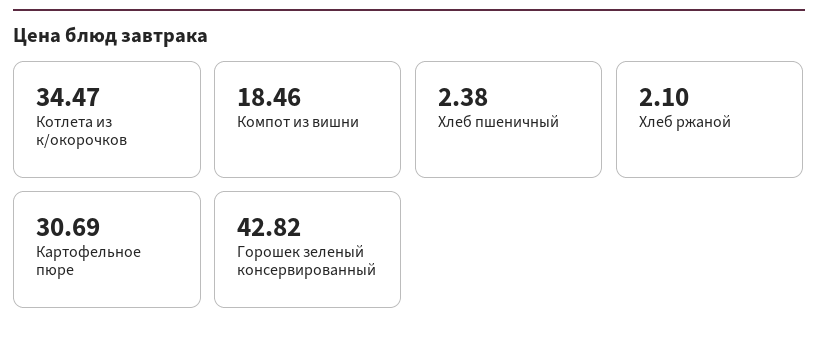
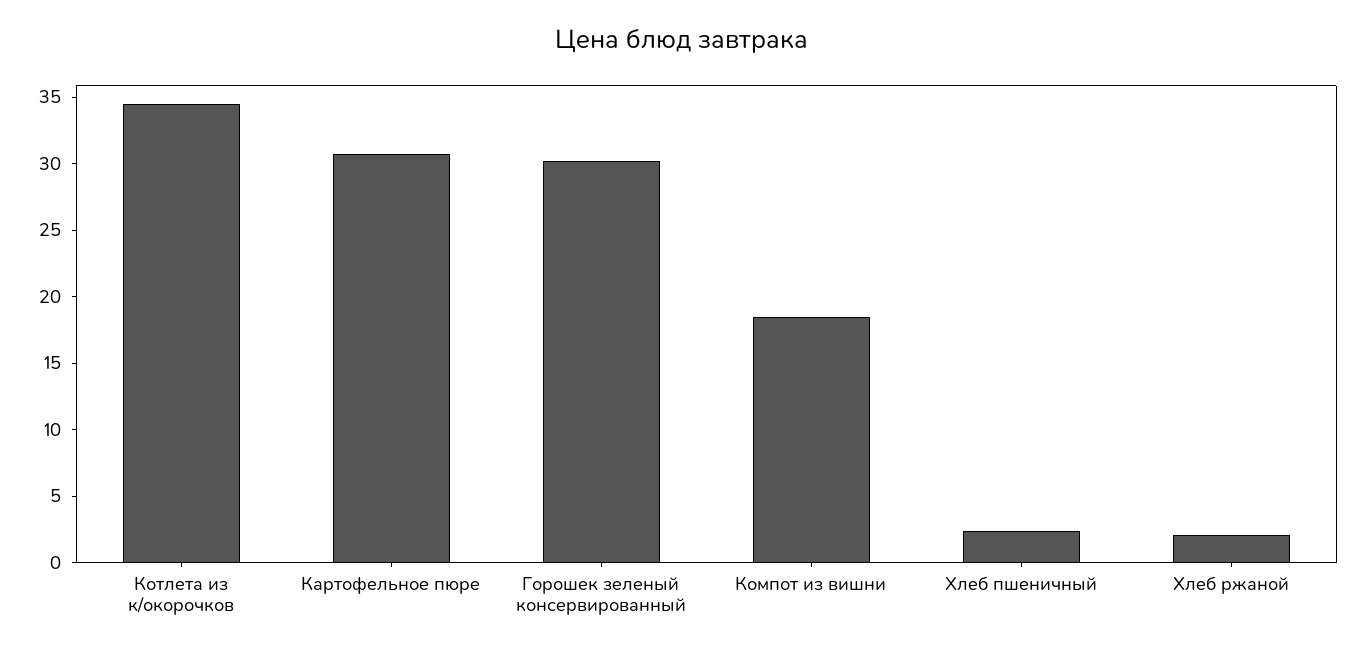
  {
    "Котлета из к/окорочков": 34.47,
    "Компот из вишни": 18.46,
    "Хлеб пшеничный": 2.38,
    "Хлеб ржаной": 2.1,
    "Картофельное пюре": 30.69,
-   "Горошек зеленый консервированный": 42.82
+   "Горошек зеленый консервированный": 30
  }

